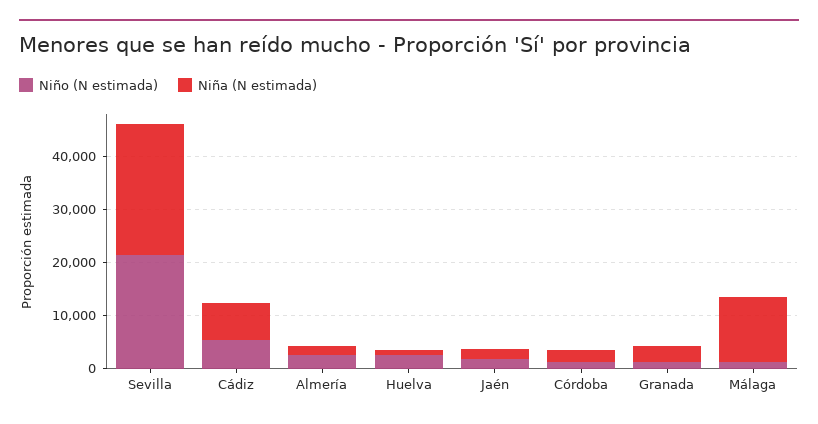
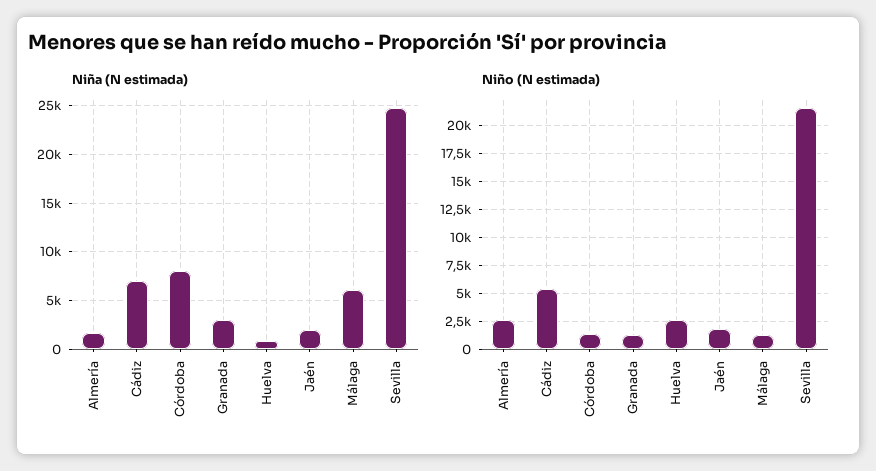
  {
    "Niño (N estimada)": {
      "Sevilla": 22000,
      "Cádiz": 6000,
      "Almería": 2000,
      "Huelva": 2000,
      "Jaén": 2000,
      "Córdoba": 2000,
      "Granada": 2000,
      "Málaga": 2000
    },
    "Niña (N estimada)": {
      "Sevilla": 25000,
      "Cádiz": 7000,
      "Almería": 2000,
      "Huelva": 1000,
      "Jaén": 2000,
-     "Córdoba": 2000,
+     "Córdoba": 8000,
      "Granada": 3000,
-     "Málaga": 12000
+     "Málaga": 6000
    }
  }

